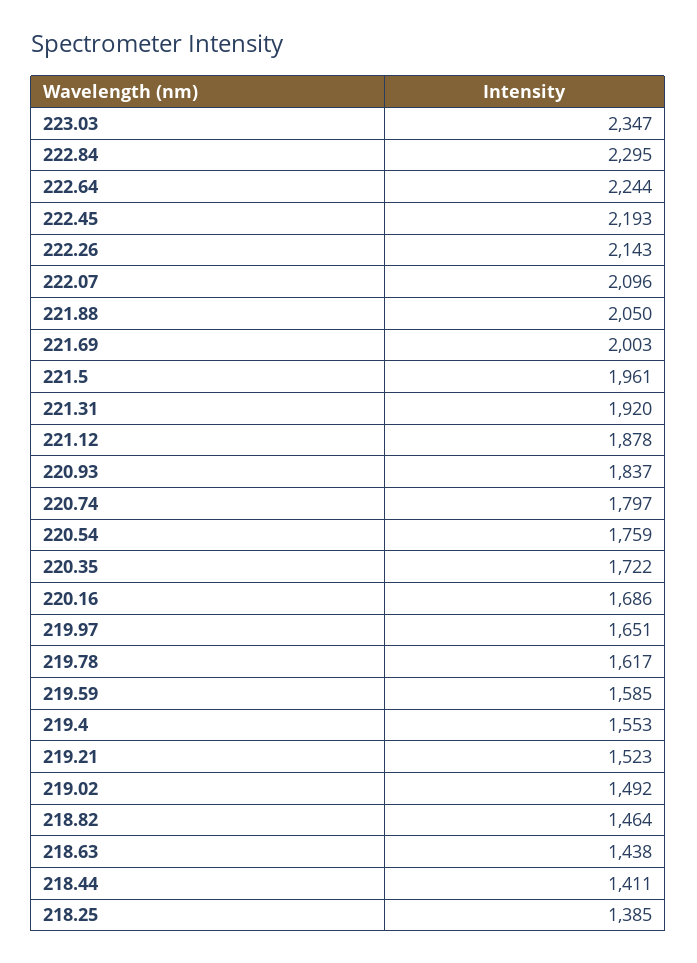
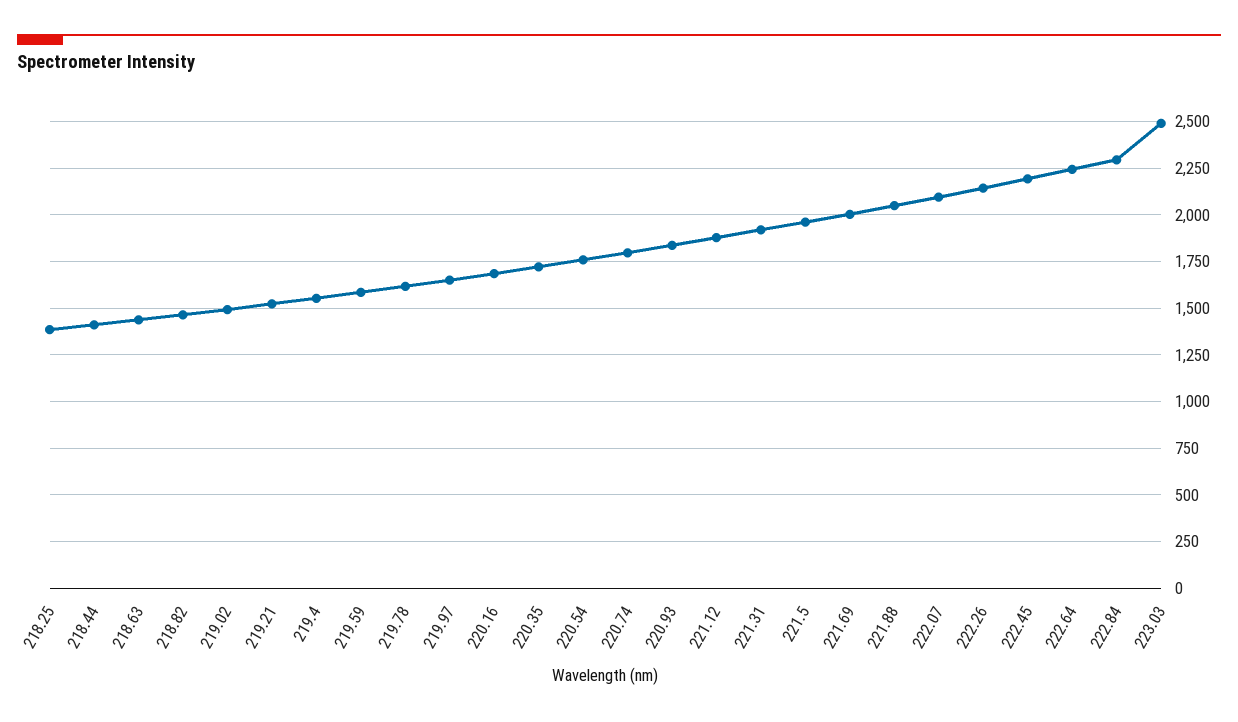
  {
-   "223.03": 2347,
+   "223.03": 2500,
    "222.84": 2295,
    "222.64": 2244,
    "222.45": 2193,
    "222.26": 2143,
    "222.07": 2096,
    "221.88": 2050,
    "221.69": 2003,
    "221.5": 1961,
    "221.31": 1920,
    "221.12": 1878,
    "220.93": 1837,
    "220.74": 1797,
    "220.54": 1759,
    "220.35": 1722,
    "220.16": 1686,
    "219.97": 1651,
    "219.78": 1617,
    "219.59": 1585,
    "219.4": 1553,
    "219.21": 1523,
    "219.02": 1492,
    "218.82": 1464,
    "218.63": 1438,
    "218.44": 1411,
    "218.25": 1385
  }

